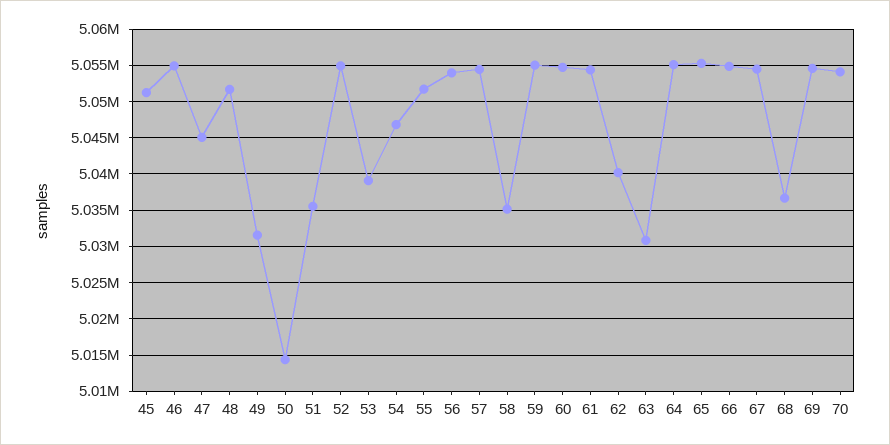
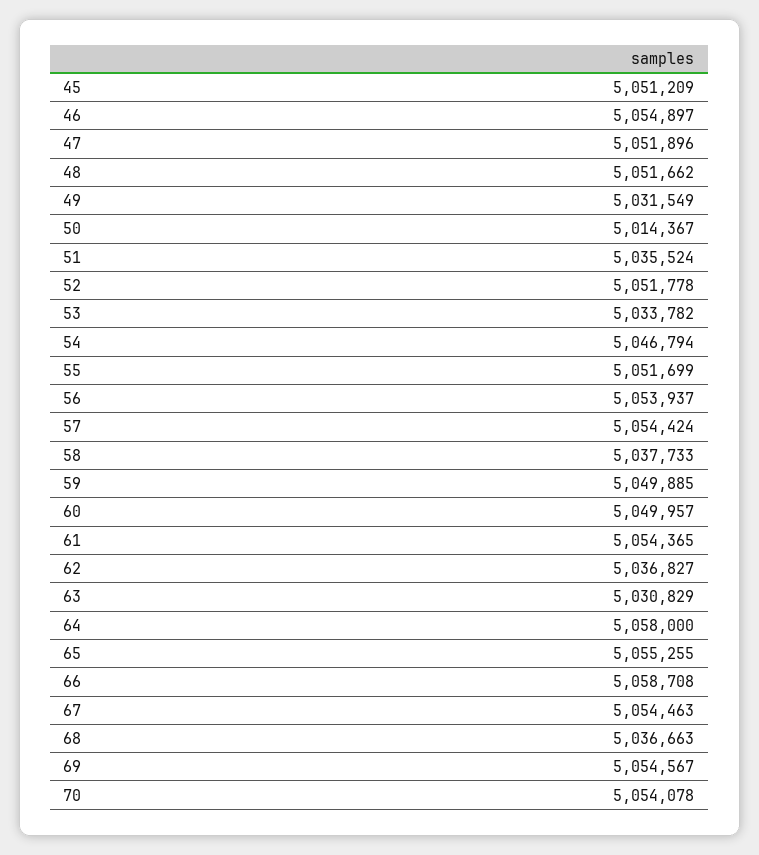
  {
    "45": 5051209,
    "46": 5054897,
-   "47": 5045000,
+   "47": 5051896,
    "48": 5051662,
    "49": 5031549,
    "50": 5014367,
    "51": 5035524,
-   "52": 5055000,
+   "52": 5051778,
-   "53": 5039000,
+   "53": 5033782,
    "54": 5046794,
    "55": 5051699,
    "56": 5053937,
    "57": 5054424,
-   "58": 5035000,
+   "58": 5037733,
-   "59": 5055000,
+   "59": 5049885,
-   "60": 5055000,
+   "60": 5049957,
    "61": 5054365,
-   "62": 5040000,
+   "62": 5036827,
    "63": 5030829,
-   "64": 5055000,
+   "64": 5058000,
    "65": 5055255,
-   "66": 5055000,
+   "66": 5058708,
    "67": 5054463,
    "68": 5036663,
    "69": 5054567,
    "70": 5054078
  }

